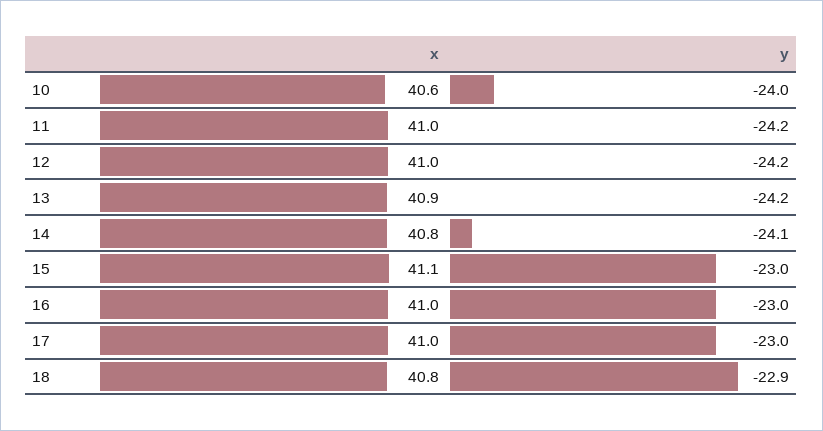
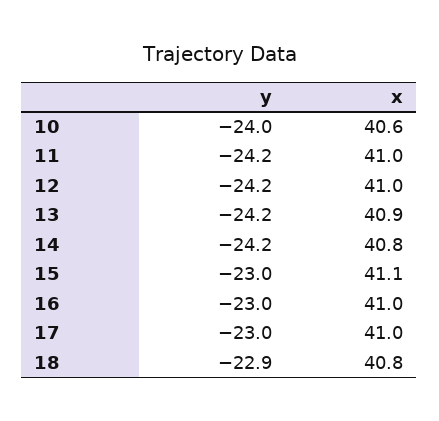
  {
    "x": {
      "10": 40.6,
      "11": 41,
      "12": 41,
      "13": 40.9,
      "14": 40.8,
      "15": 41.1,
      "16": 41,
      "17": 41,
      "18": 40.8
    },
    "y": {
      "10": -24,
      "11": -24.2,
      "12": -24.2,
      "13": -24.2,
-     "14": -24.1,
+     "14": -24.2,
      "15": -23,
      "16": -23,
      "17": -23,
      "18": -22.9
    }
  }

